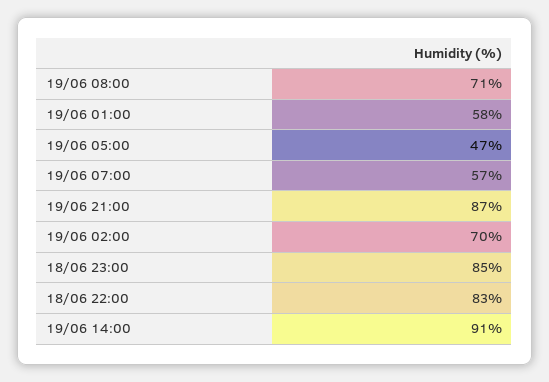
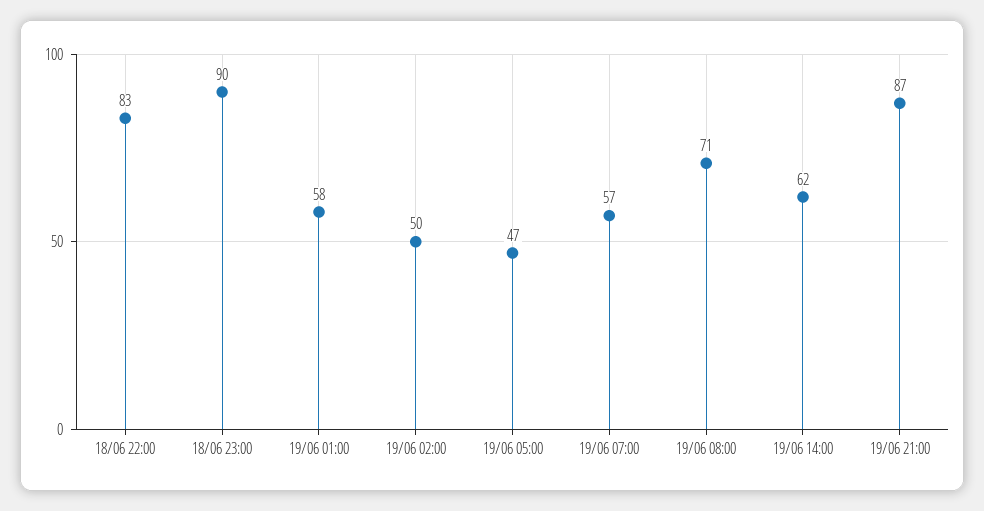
  {
    "19/06 08:00": 71,
    "19/06 01:00": 58,
    "19/06 05:00": 47,
    "19/06 07:00": 57,
    "19/06 21:00": 87,
-   "19/06 02:00": 70,
+   "19/06 02:00": 50,
-   "18/06 23:00": 85,
+   "18/06 23:00": 90,
    "18/06 22:00": 83,
-   "19/06 14:00": 91
+   "19/06 14:00": 62
  }

